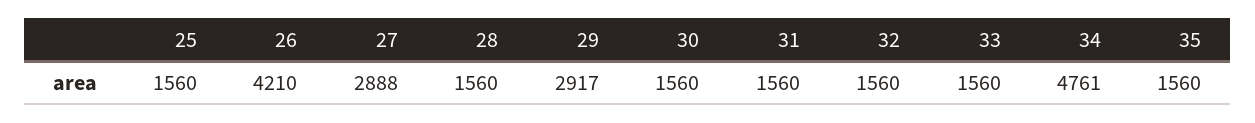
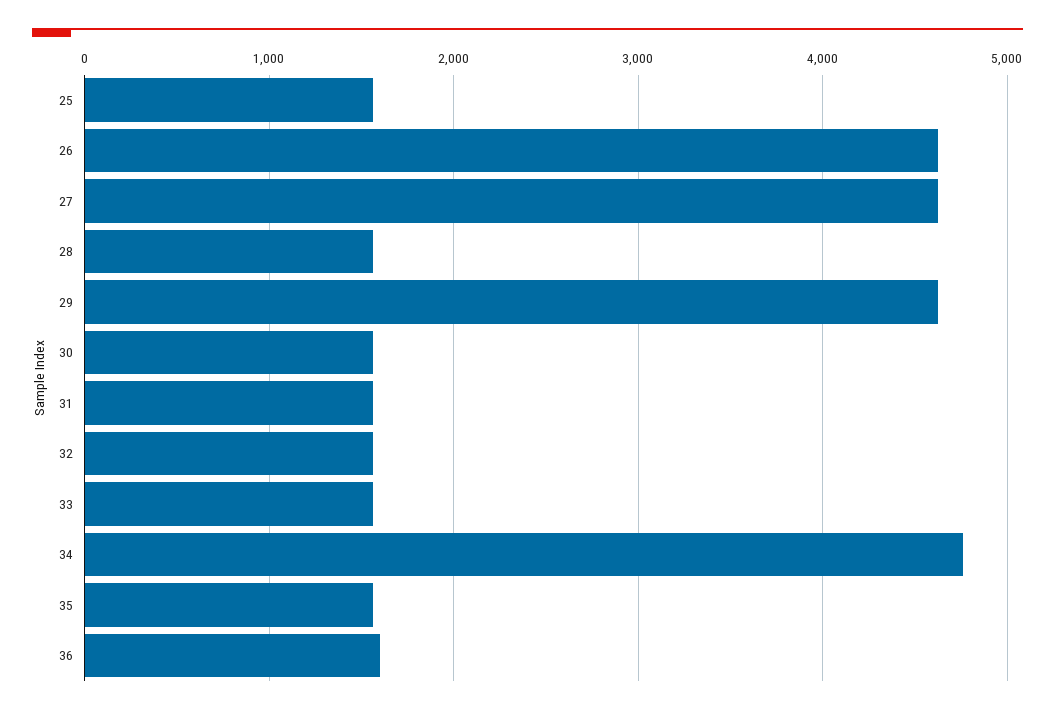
  {
    "25": 1560,
-   "26": 4210,
+   "26": 4600,
-   "27": 2888,
+   "27": 4600,
    "28": 1560,
-   "29": 2917,
+   "29": 4600,
    "30": 1560,
    "31": 1560,
    "32": 1560,
    "33": 1560,
    "34": 4761,
-   "35": 1560
+   "35": 1560,
+   "36": 1600
  }

